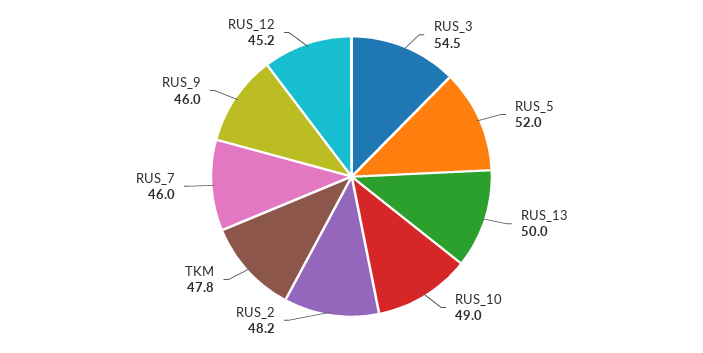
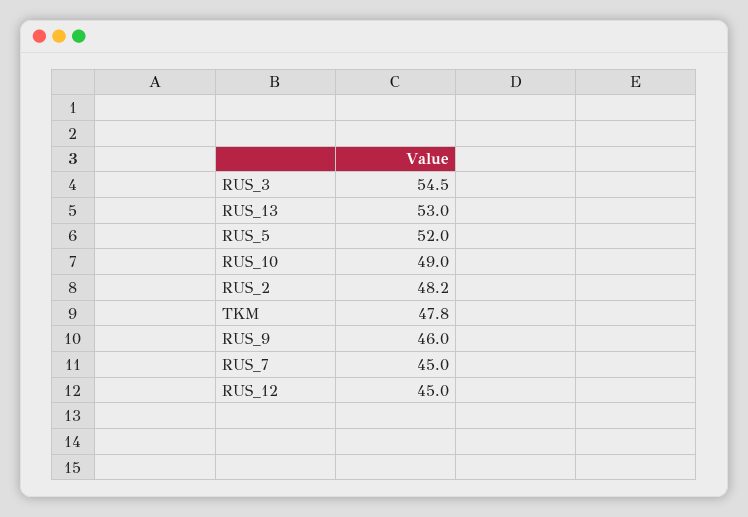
  {
    "RUS_3": 54.5,
    "RUS_5": 52,
-   "RUS_13": 50,
+   "RUS_13": 53,
    "RUS_10": 49,
    "RUS_2": 48.2,
    "TKM": 47.8,
-   "RUS_7": 46,
+   "RUS_7": 45,
    "RUS_9": 46,
-   "RUS_12": 45.2
+   "RUS_12": 45
  }

